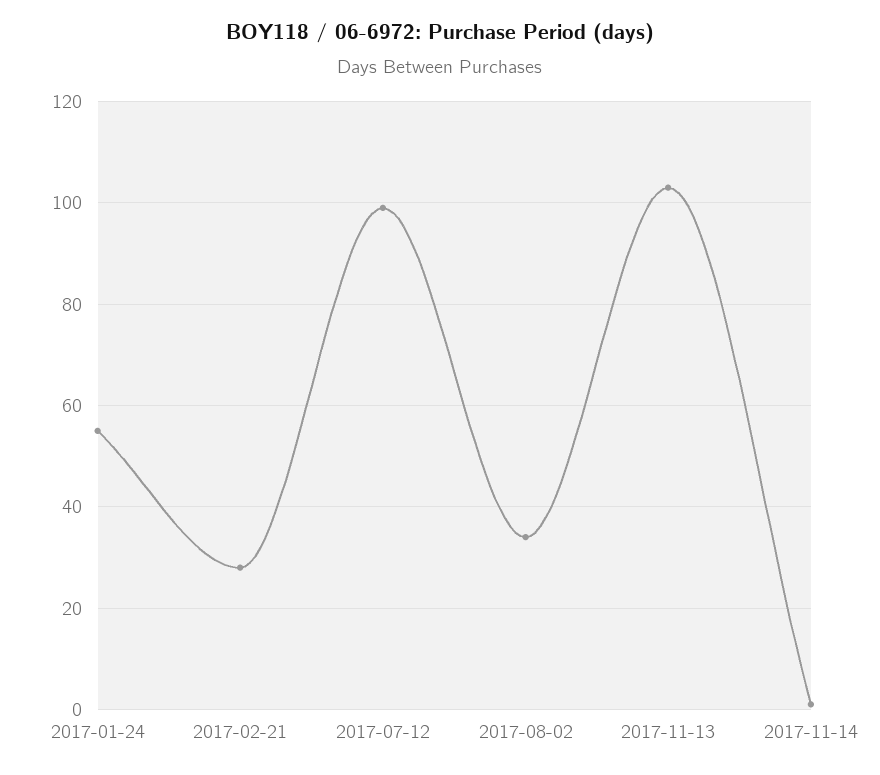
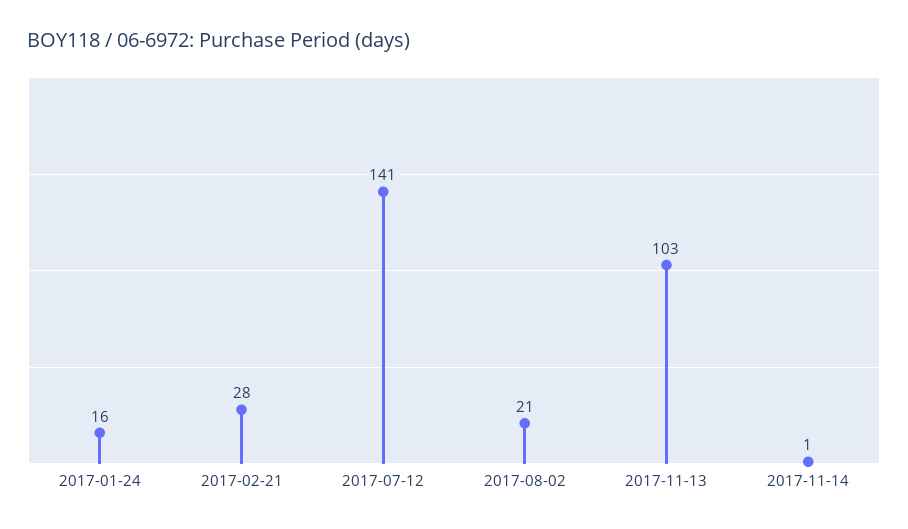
  {
-   "2017-01-24": 55,
+   "2017-01-24": 16,
    "2017-02-21": 28,
-   "2017-07-12": 100,
+   "2017-07-12": 141,
-   "2017-08-02": 35,
+   "2017-08-02": 21,
    "2017-11-13": 103,
    "2017-11-14": 1
  }

